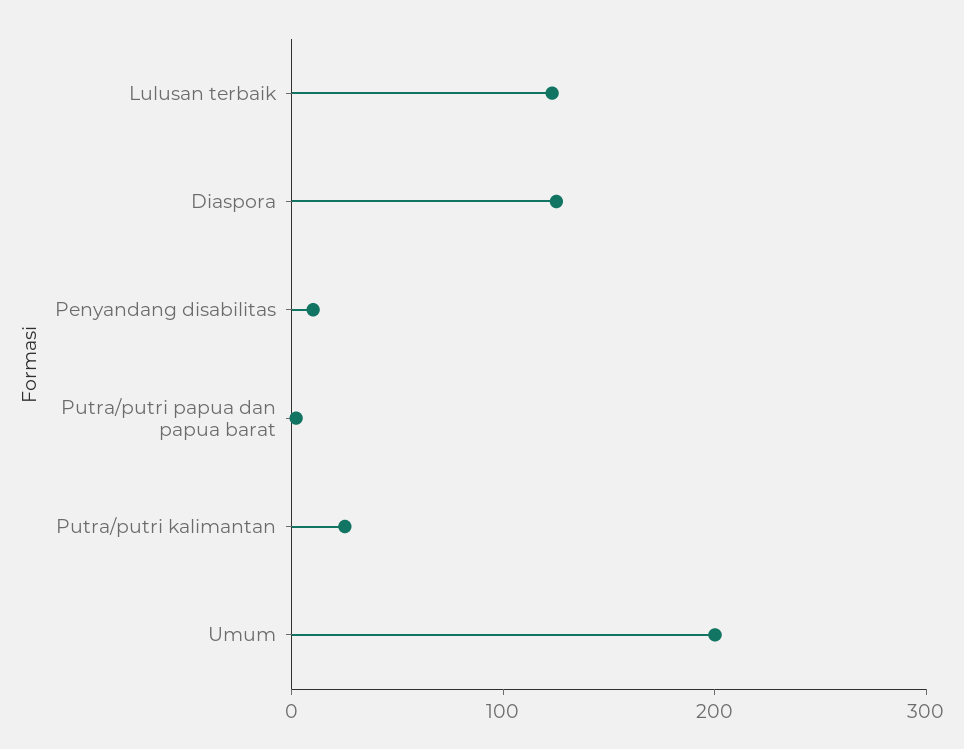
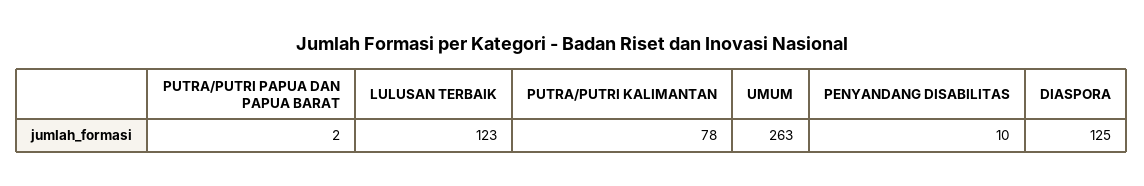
  {
    "Lulusan terbaik": 123,
    "Diaspora": 125,
    "Penyandang disabilitas": 10,
    "Putra/putri papua dan papua barat": 2,
-   "Putra/putri kalimantan": 20,
+   "Putra/putri kalimantan": 78,
-   "Umum": 200
+   "Umum": 263
  }

